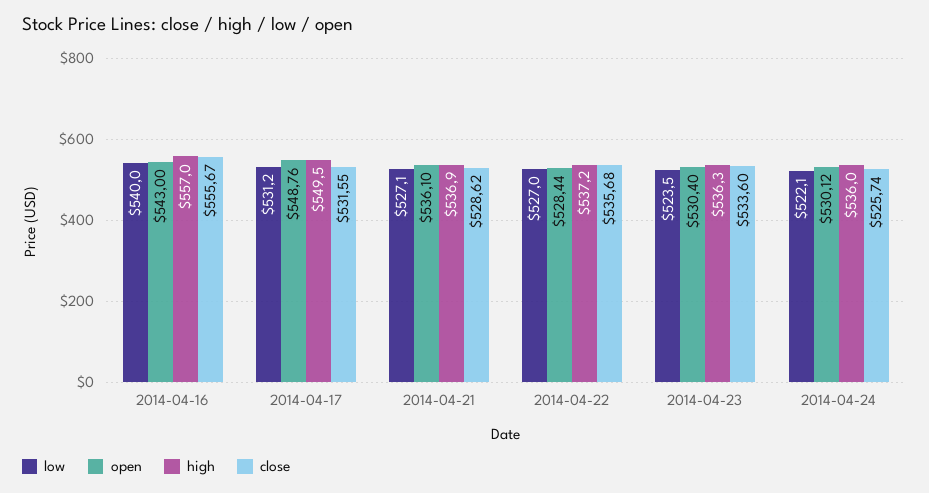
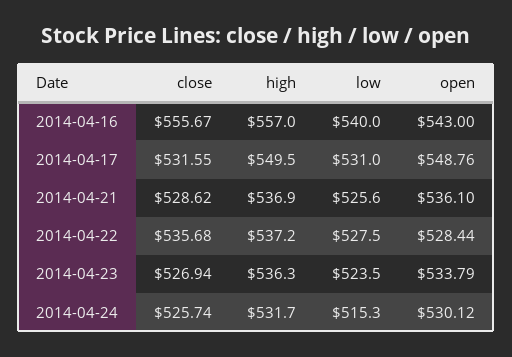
  {
    "low": {
      "2014-04-16": 540,
-     "2014-04-17": 531.2,
+     "2014-04-17": 531,
-     "2014-04-21": 527.1,
+     "2014-04-21": 525.6,
-     "2014-04-22": 527,
+     "2014-04-22": 527.5,
      "2014-04-23": 523.5,
-     "2014-04-24": 522.1
+     "2014-04-24": 515.3
    },
    "open": {
      "2014-04-16": 543,
      "2014-04-17": 548.76,
      "2014-04-21": 536.1,
      "2014-04-22": 528.44,
-     "2014-04-23": 530.4,
+     "2014-04-23": 533.79,
      "2014-04-24": 530.12
    },
    "high": {
      "2014-04-16": 557,
      "2014-04-17": 549.5,
      "2014-04-21": 536.9,
      "2014-04-22": 537.2,
      "2014-04-23": 536.3,
-     "2014-04-24": 536
+     "2014-04-24": 531.7
    },
    "close": {
      "2014-04-16": 555.67,
      "2014-04-17": 531.55,
      "2014-04-21": 528.62,
      "2014-04-22": 535.68,
-     "2014-04-23": 533.6,
+     "2014-04-23": 526.94,
      "2014-04-24": 525.74
    }
  }

